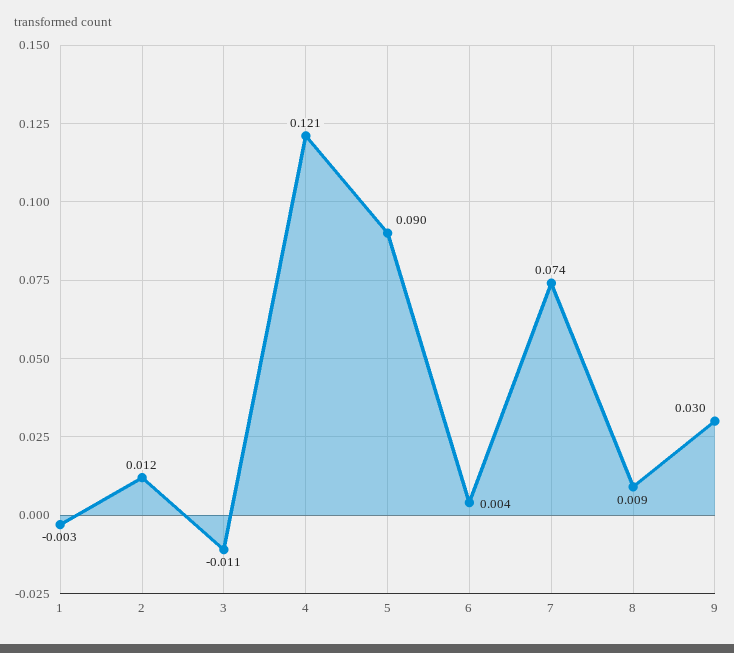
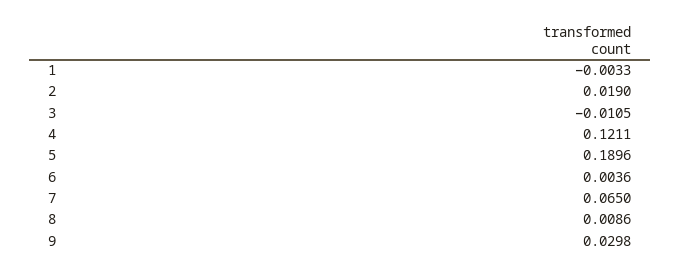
  {
    "1": -0.0033,
-   "2": 0.012,
+   "2": 0.019,
    "3": -0.0105,
    "4": 0.1211,
-   "5": 0.09,
+   "5": 0.1896,
    "6": 0.0036,
-   "7": 0.074,
+   "7": 0.065,
    "8": 0.0086,
    "9": 0.0298
  }

